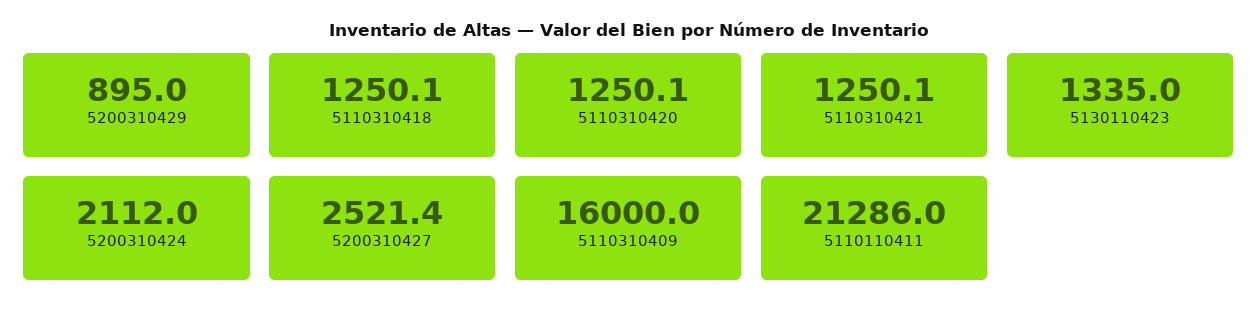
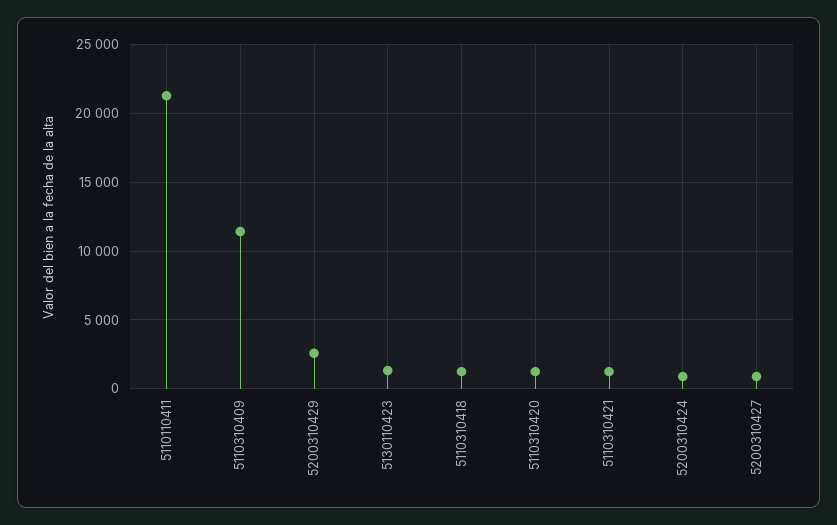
  {
-   "5200310429": 895,
+   "5200310429": 2500,
    "5110310418": 1250.1,
    "5110310420": 1250.1,
    "5110310421": 1250.1,
    "5130110423": 1335,
-   "5200310424": 2112,
+   "5200310424": 1000,
-   "5200310427": 2521.4,
+   "5200310427": 1000,
-   "5110310409": 16000,
+   "5110310409": 11500,
    "5110110411": 21286
  }

